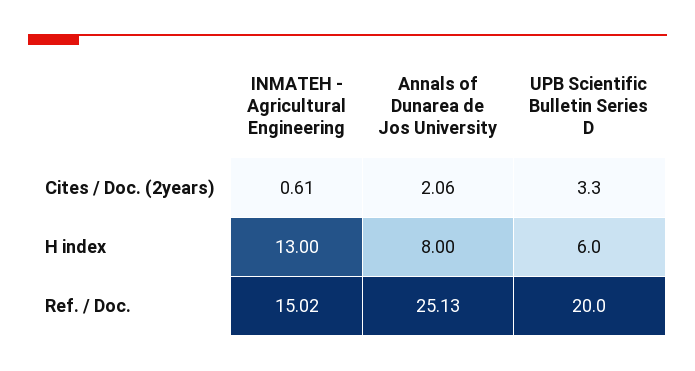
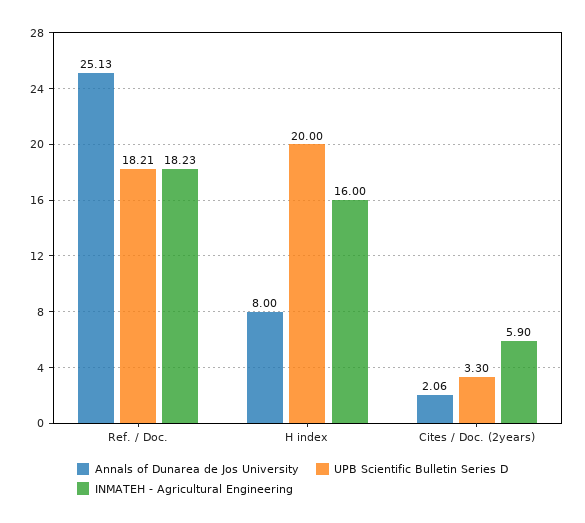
  {
    "INMATEH - Agricultural Engineering": {
-     "Cites / Doc. (2years)": 0.61,
+     "Cites / Doc. (2years)": 5.9,
-     "H index": 13,
+     "H index": 16,
-     "Ref. / Doc.": 15.02
+     "Ref. / Doc.": 18.23
    },
    "Annals of Dunarea de Jos University": {
      "Cites / Doc. (2years)": 2.06,
      "H index": 8,
      "Ref. / Doc.": 25.13
    },
    "UPB Scientific Bulletin Series D": {
      "Cites / Doc. (2years)": 3.3,
-     "H index": 6,
+     "H index": 20,
-     "Ref. / Doc.": 20
+     "Ref. / Doc.": 18.21
    }
  }

